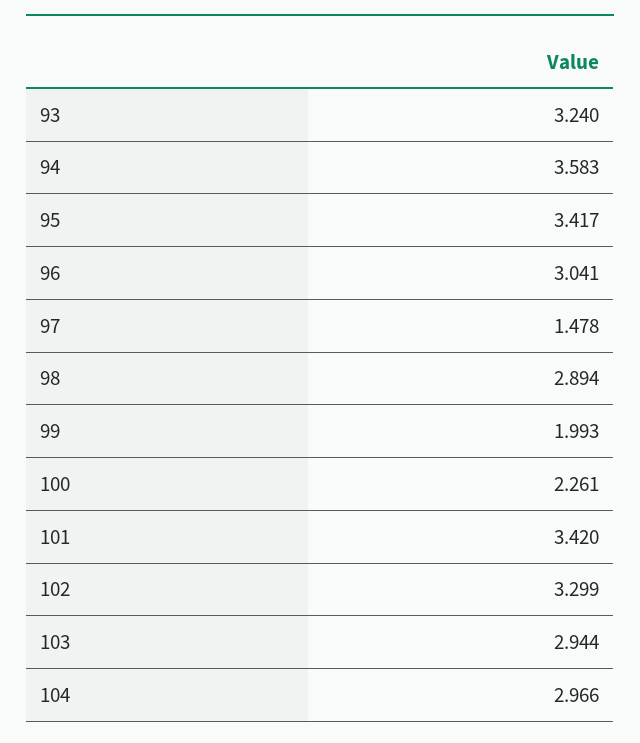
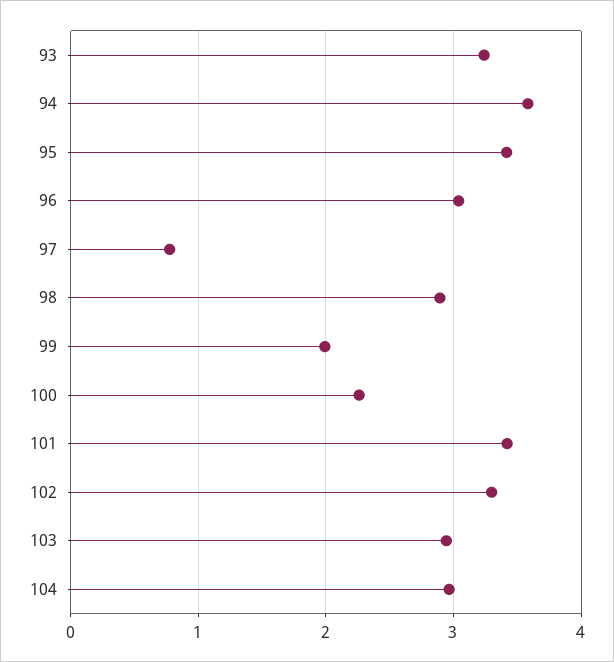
  {
    "93": 3.24,
    "94": 3.583,
    "95": 3.417,
    "96": 3.041,
-   "97": 1.478,
+   "97": 0.8,
    "98": 2.894,
    "99": 1.993,
    "100": 2.261,
    "101": 3.42,
    "102": 3.299,
    "103": 2.944,
    "104": 2.966
  }

